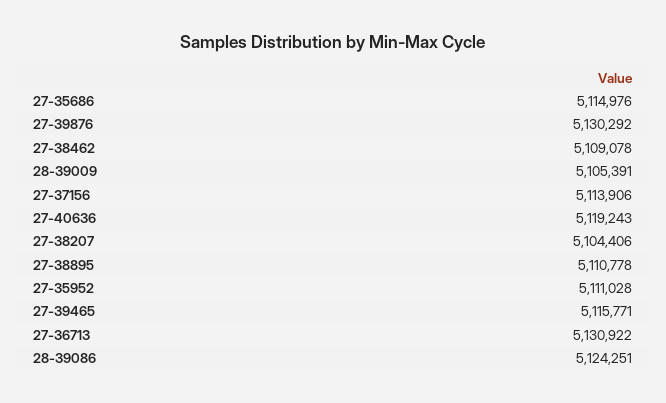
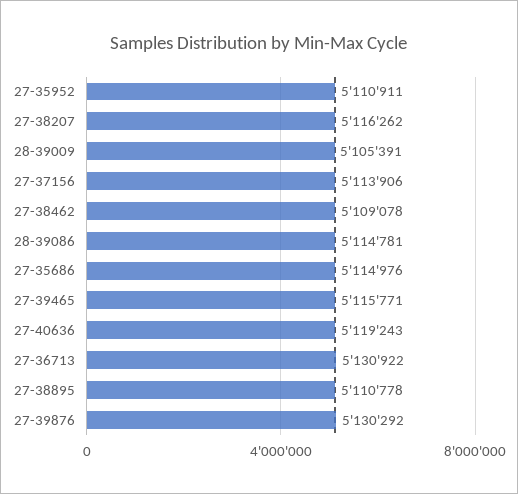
  {
    "27-35686": 5114976,
    "27-39876": 5130292,
    "27-38462": 5109078,
    "28-39009": 5105391,
    "27-37156": 5113906,
    "27-40636": 5119243,
-   "27-38207": 5104406,
+   "27-38207": 5116262,
    "27-38895": 5110778,
-   "27-35952": 5111028,
+   "27-35952": 5110911,
    "27-39465": 5115771,
    "27-36713": 5130922,
-   "28-39086": 5124251
+   "28-39086": 5114781
  }

